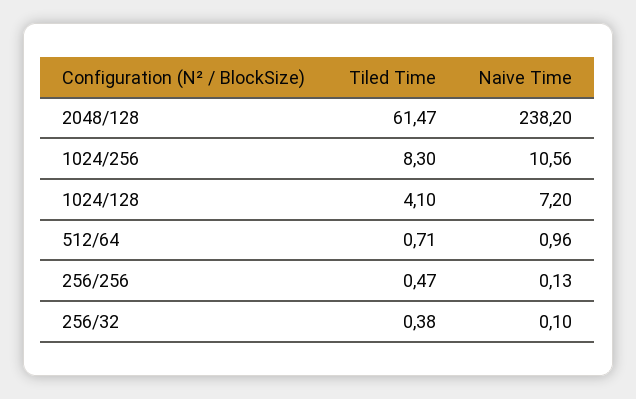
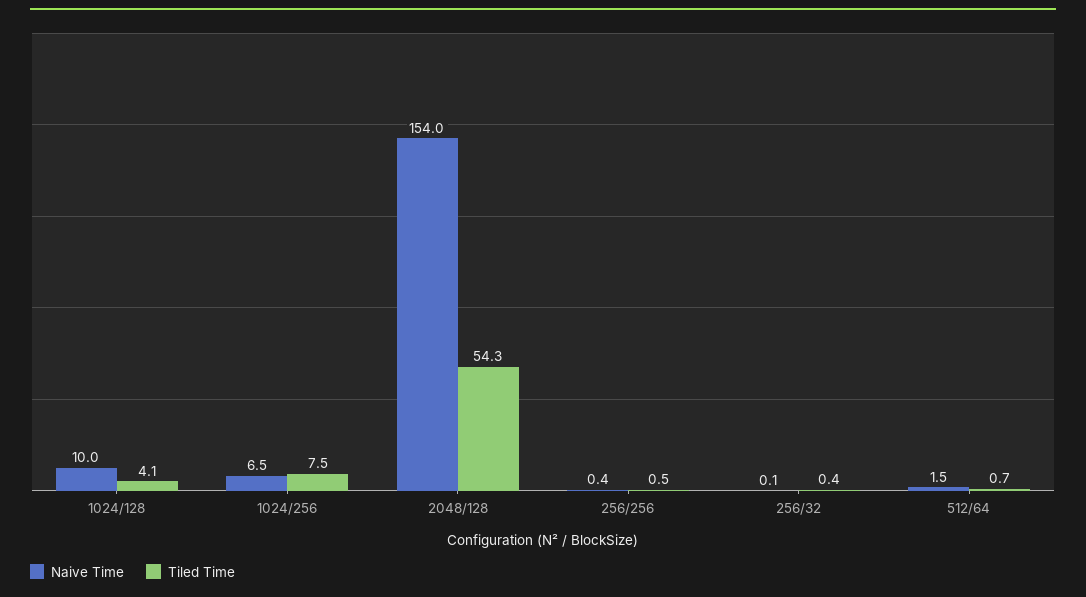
  {
    "Tiled Time": {
-     "2048/128": 61.47,
+     "2048/128": 54.3,
-     "1024/256": 8.3,
+     "1024/256": 7.5,
      "1024/128": 4.1,
      "512/64": 0.71,
      "256/256": 0.47,
      "256/32": 0.38
    },
    "Naive Time": {
-     "2048/128": 238.2,
+     "2048/128": 154,
-     "1024/256": 10.56,
+     "1024/256": 6.5,
-     "1024/128": 7.2,
+     "1024/128": 10,
-     "512/64": 0.96,
+     "512/64": 1.5,
-     "256/256": 0.13,
+     "256/256": 0.4,
      "256/32": 0.1
    }
  }

